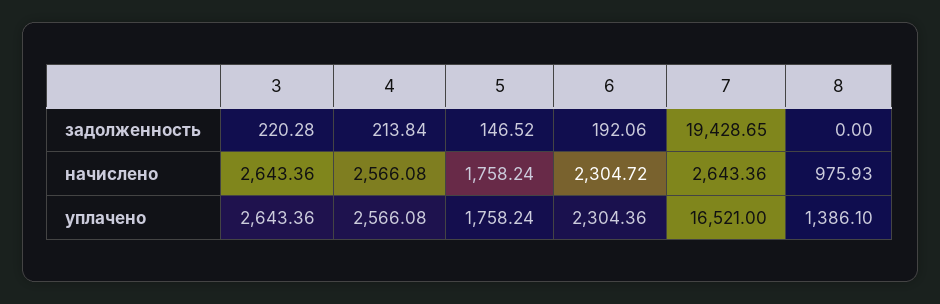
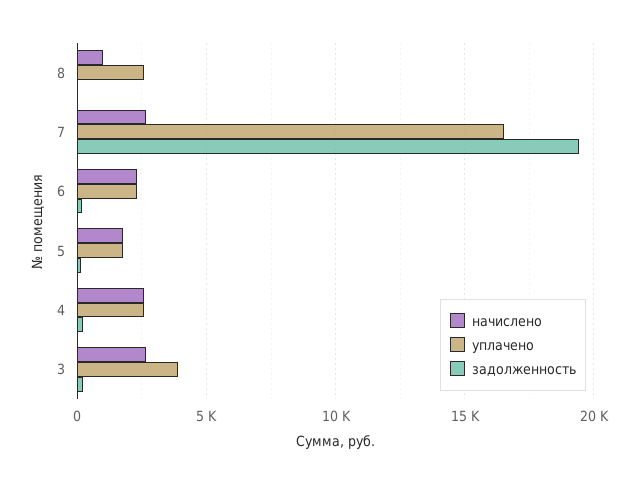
  {
    "задолженность": {
      "3": 220.28,
      "4": 213.84,
      "5": 146.52,
      "6": 192.06,
      "7": 19428.65,
      "8": 0
    },
    "начислено": {
      "3": 2643.36,
      "4": 2566.08,
      "5": 1758.24,
      "6": 2304.72,
      "7": 2643.36,
      "8": 975.93
    },
    "уплачено": {
-     "3": 2643.36,
+     "3": 4000,
      "4": 2566.08,
      "5": 1758.24,
      "6": 2304.36,
      "7": 16521,
-     "8": 1386.1
+     "8": 2500
    }
  }

